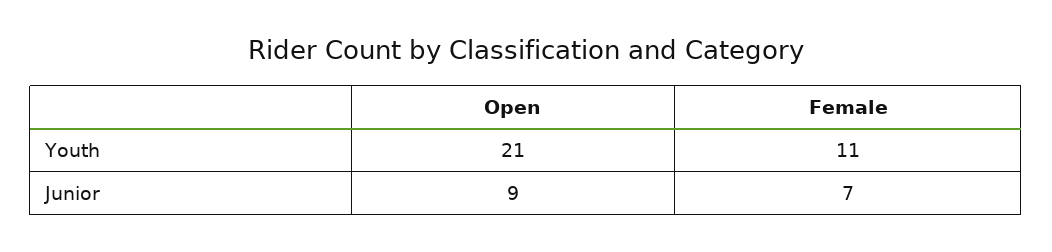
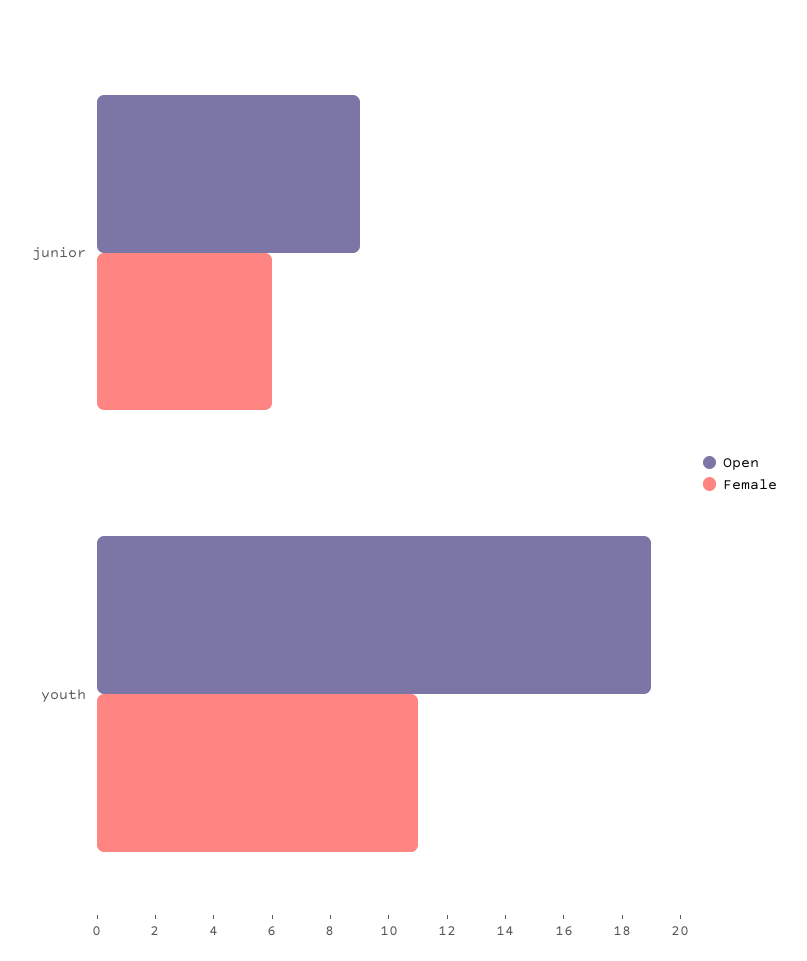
  {
    "Open": {
-     "Youth": 21,
+     "Youth": 19,
      "Junior": 9
    },
    "Female": {
      "Youth": 11,
-     "Junior": 7
+     "Junior": 6
    }
  }

